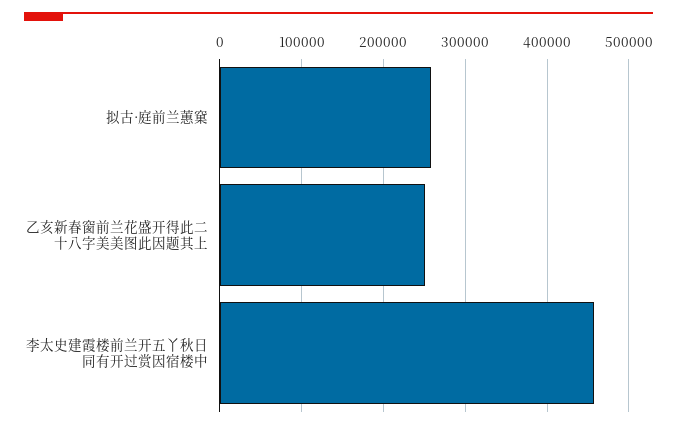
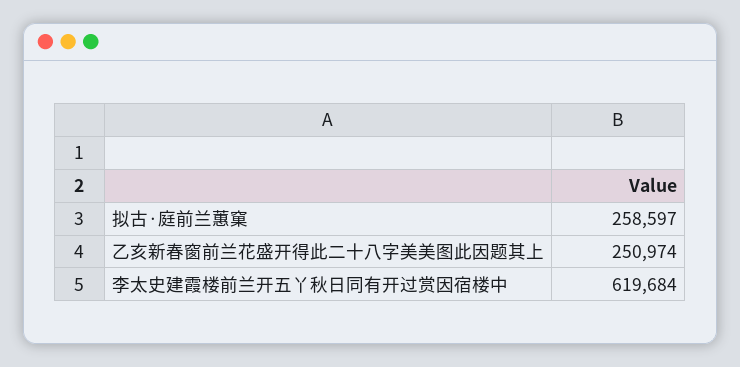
  {
    "拟古·庭前兰蕙窠": 258597,
    "乙亥新春窗前兰花盛开得此二十八字美美图此因题其上": 250974,
-   "李太史建霞楼前兰开五丫秋日同有开过赏因宿楼中": 460000
+   "李太史建霞楼前兰开五丫秋日同有开过赏因宿楼中": 619684
  }

